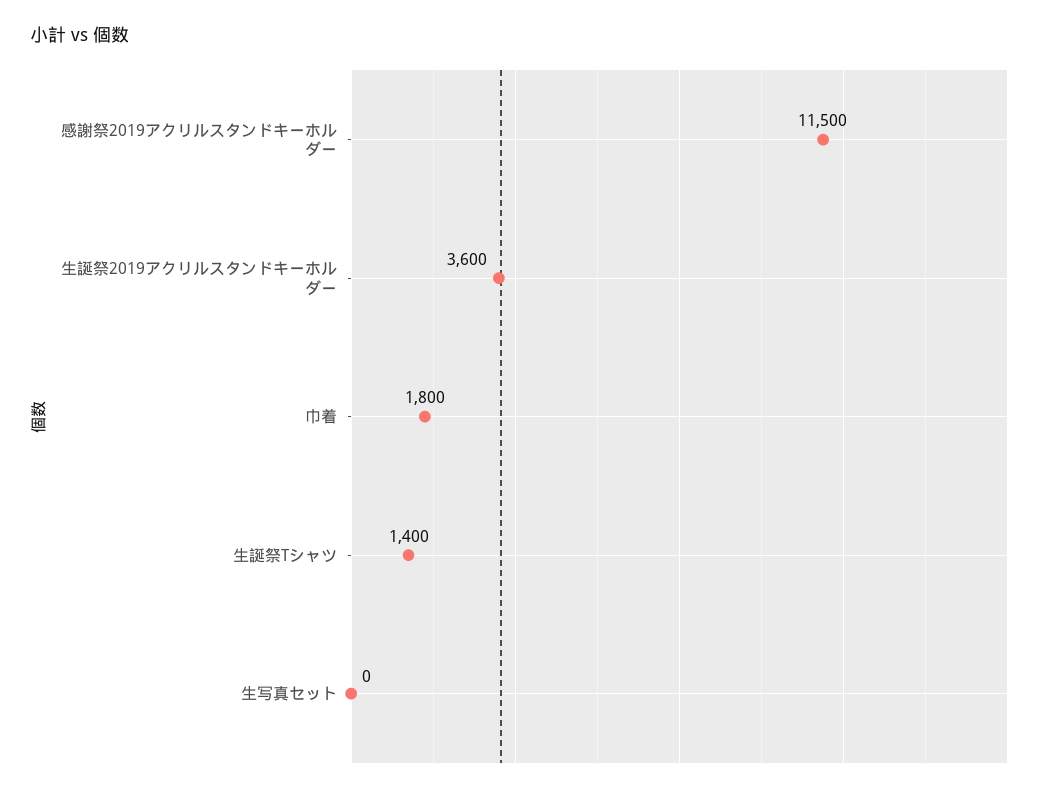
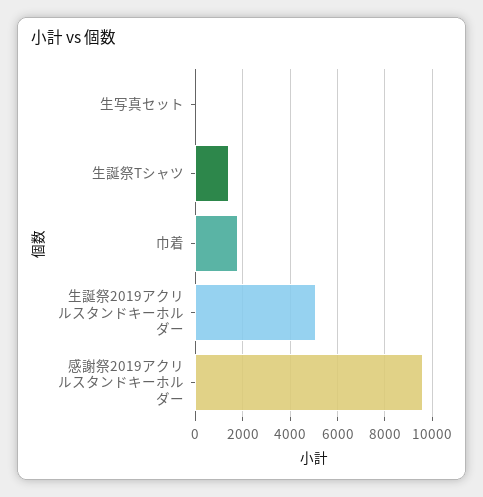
  {
-   "感謝祭2019アクリルスタンドキーホルダー": 11500,
+   "感謝祭2019アクリルスタンドキーホルダー": 9500,
-   "生誕祭2019アクリルスタンドキーホルダー": 3600,
+   "生誕祭2019アクリルスタンドキーホルダー": 5000,
    "巾着": 1800,
    "生誕祭Tシャツ": 1400,
    "生写真セット": 0
  }

